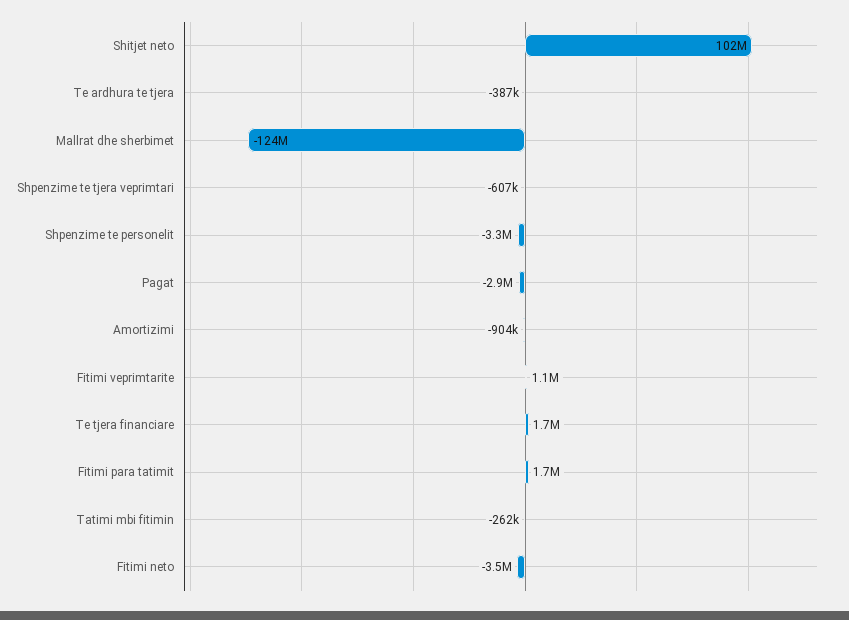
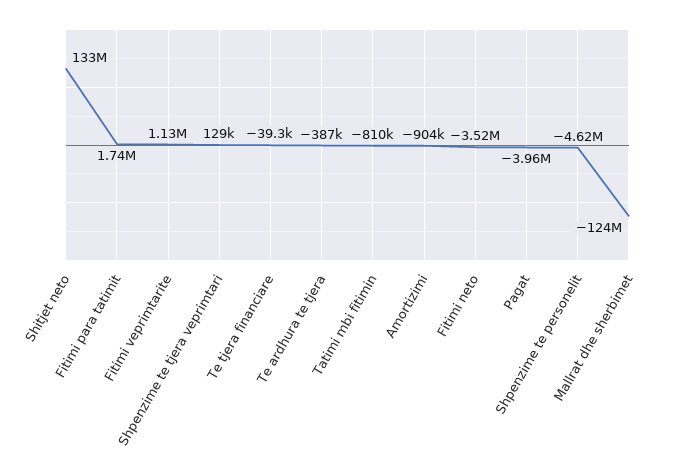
  {
-   "Shitjet neto": 102000000,
+   "Shitjet neto": 133000000,
    "Te ardhura te tjera": -387000,
    "Mallrat dhe sherbimet": -124000000,
-   "Shpenzime te tjera veprimtari": -607000,
+   "Shpenzime te tjera veprimtari": 129000,
-   "Shpenzime te personelit": -3300000,
+   "Shpenzime te personelit": -4620000,
-   "Pagat": -2900000,
+   "Pagat": -3960000,
    "Amortizimi": -904000,
    "Fitimi veprimtarite": 1130000,
-   "Te tjera financiare": 1700000,
+   "Te tjera financiare": -39300,
    "Fitimi para tatimit": 1740000,
-   "Tatimi mbi fitimin": -262000,
+   "Tatimi mbi fitimin": -810000,
    "Fitimi neto": -3520000
  }

